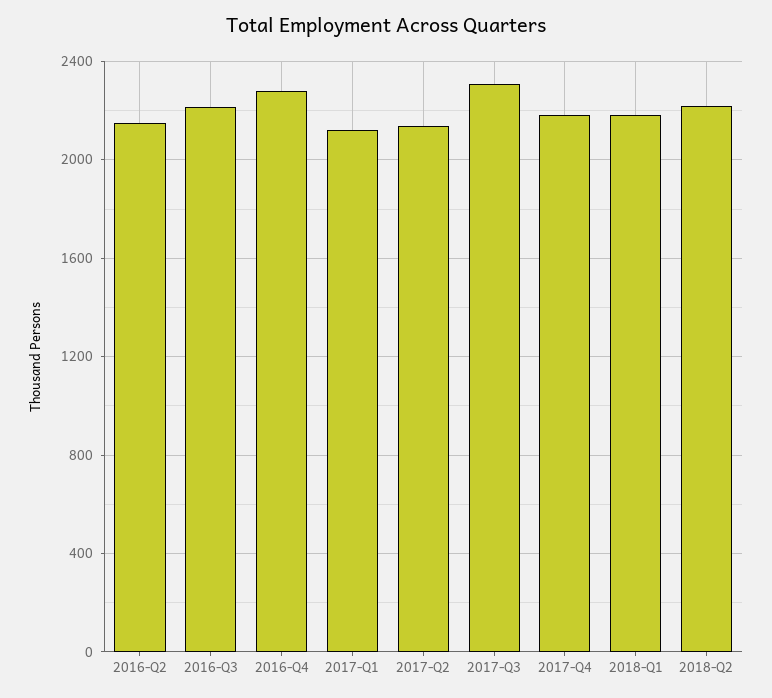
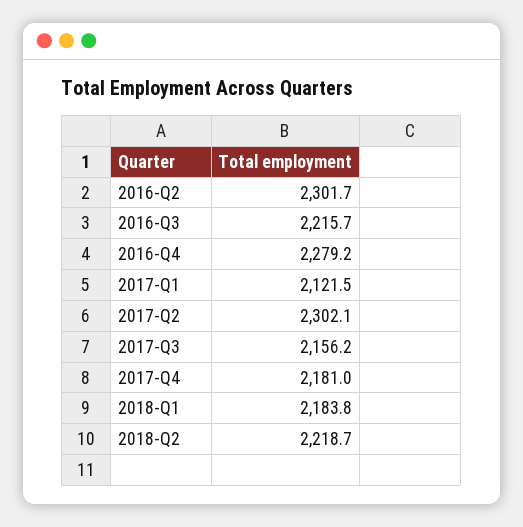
  {
-   "2016-Q2": 2150,
+   "2016-Q2": 2301.7,
    "2016-Q3": 2215.7,
    "2016-Q4": 2279.2,
    "2017-Q1": 2121.5,
-   "2017-Q2": 2150,
+   "2017-Q2": 2302.1,
-   "2017-Q3": 2300,
+   "2017-Q3": 2156.2,
    "2017-Q4": 2181,
    "2018-Q1": 2183.8,
    "2018-Q2": 2218.7
  }

